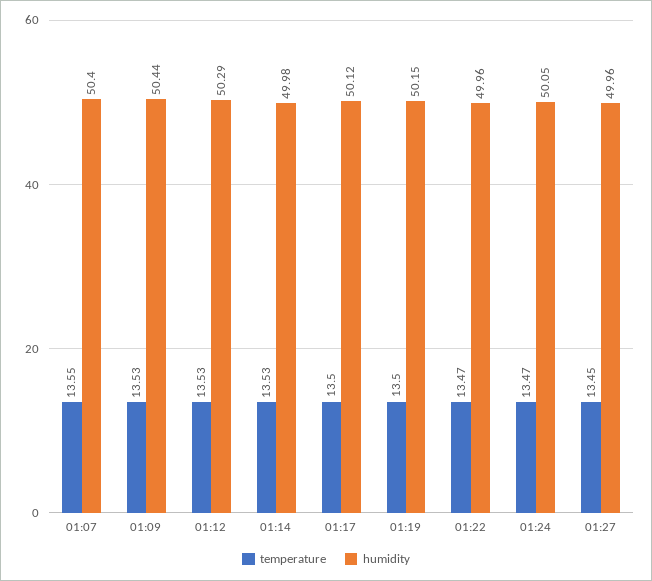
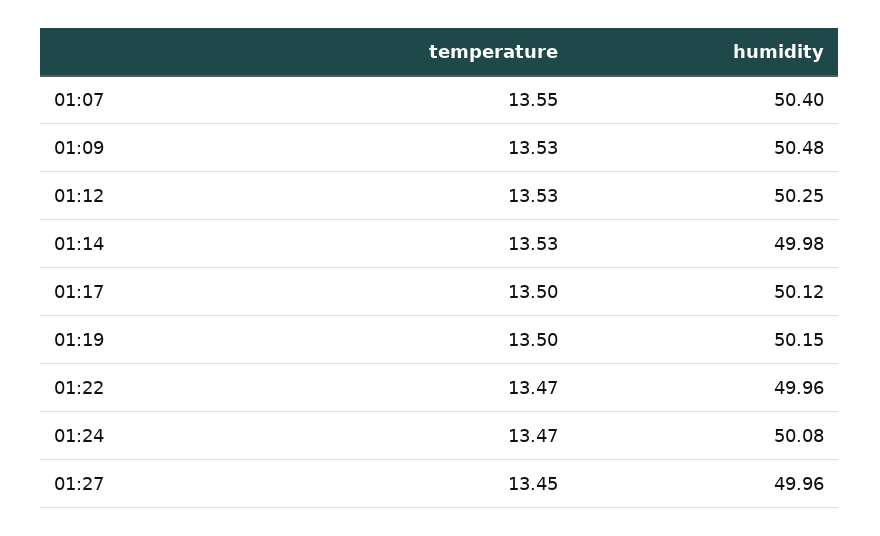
  {
    "temperature": {
      "01:07": 13.55,
      "01:09": 13.53,
      "01:12": 13.53,
      "01:14": 13.53,
      "01:17": 13.5,
      "01:19": 13.5,
      "01:22": 13.47,
      "01:24": 13.47,
      "01:27": 13.45
    },
    "humidity": {
      "01:07": 50.4,
-     "01:09": 50.44,
+     "01:09": 50.48,
-     "01:12": 50.29,
+     "01:12": 50.25,
      "01:14": 49.98,
      "01:17": 50.12,
      "01:19": 50.15,
      "01:22": 49.96,
-     "01:24": 50.05,
+     "01:24": 50.08,
      "01:27": 49.96
    }
  }

